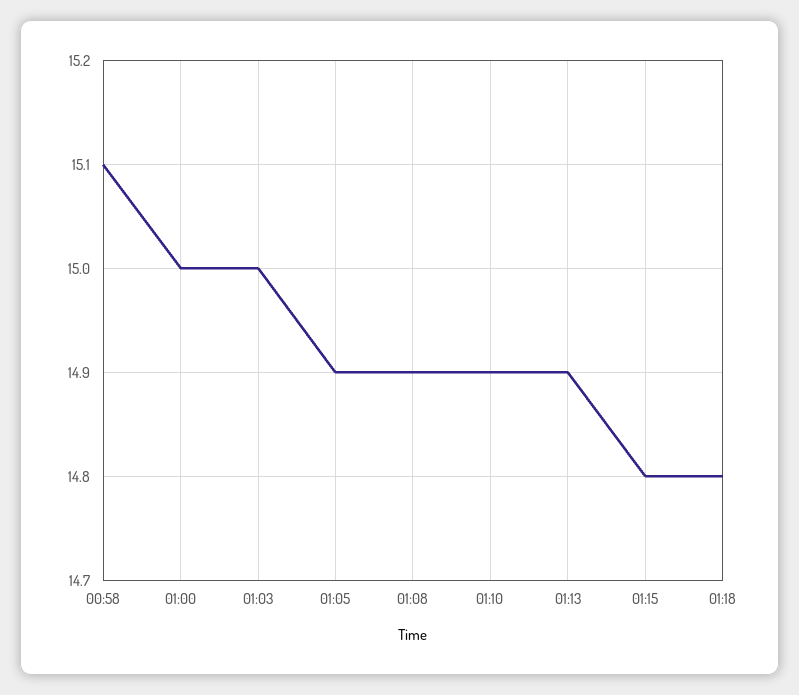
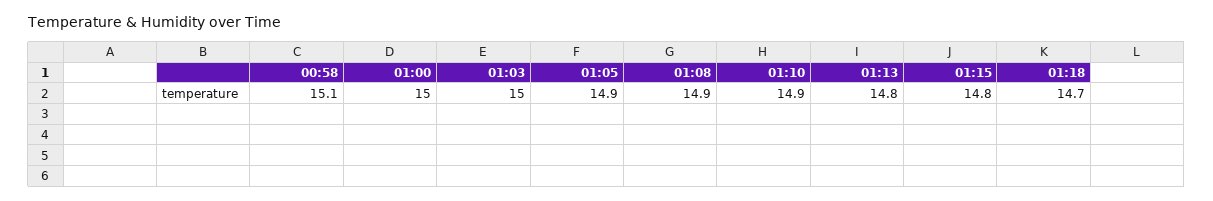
  {
    "00:58": 15.1,
    "01:00": 15,
    "01:03": 15,
    "01:05": 14.9,
    "01:08": 14.9,
    "01:10": 14.9,
-   "01:13": 14.9,
+   "01:13": 14.8,
    "01:15": 14.8,
-   "01:18": 14.8
+   "01:18": 14.7
  }

